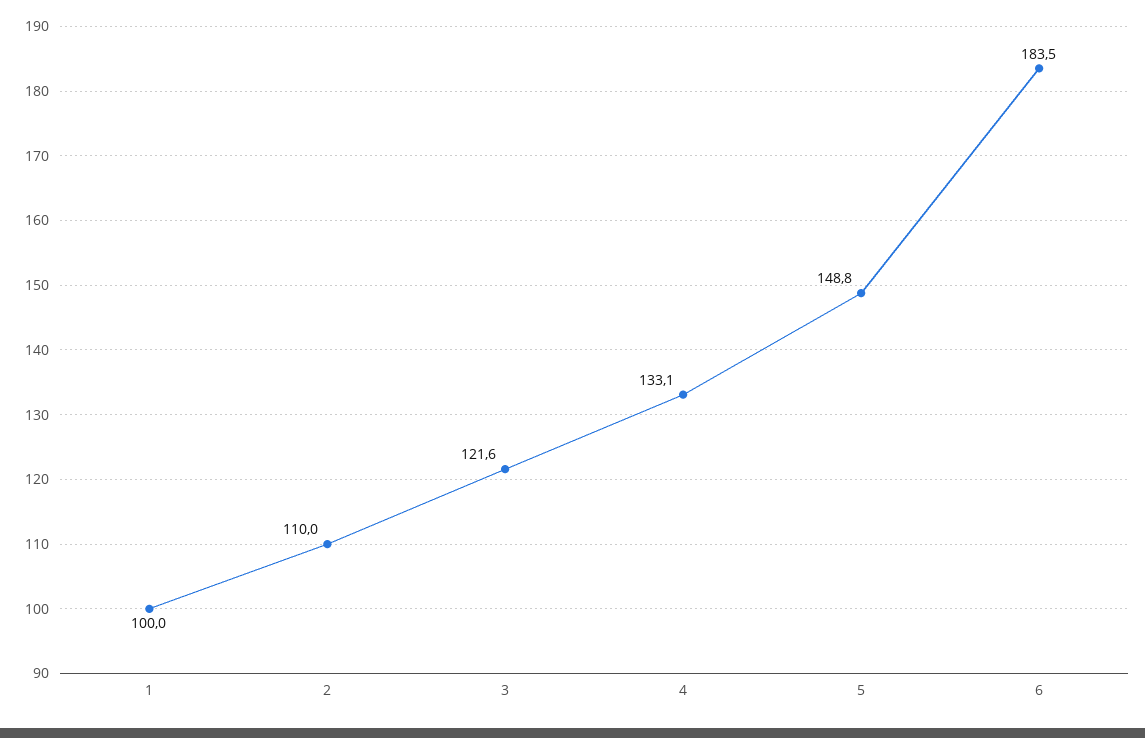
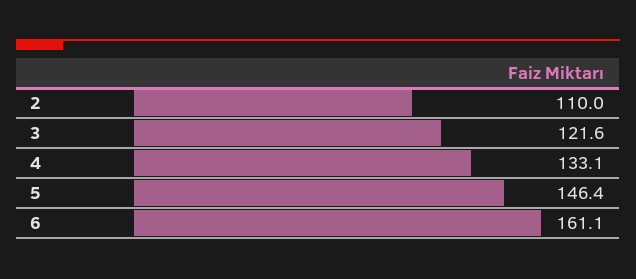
  {
-   "1": 100,
    "2": 110,
    "3": 121.6,
    "4": 133.1,
-   "5": 148.8,
+   "5": 146.4,
-   "6": 183.5
+   "6": 161.1
  }

